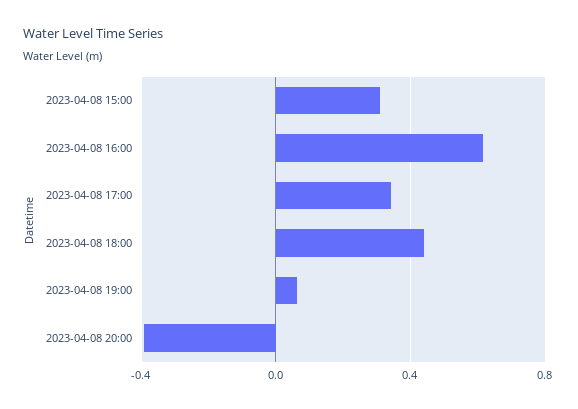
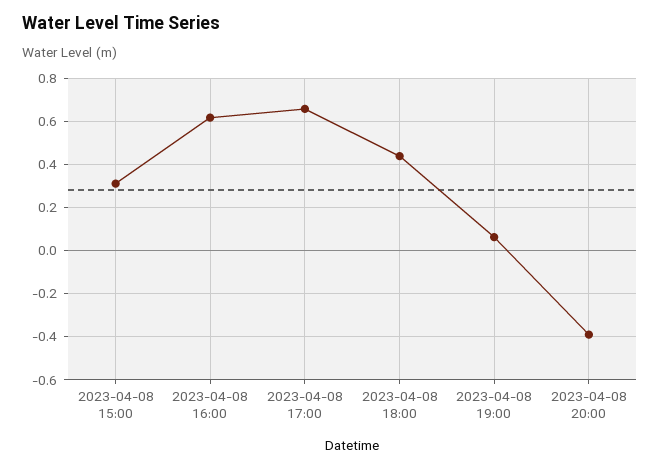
  {
    "2023-04-08 15:00": 0.3,
    "2023-04-08 16:00": 0.6,
-   "2023-04-08 17:00": 0.35,
+   "2023-04-08 17:00": 0.65,
    "2023-04-08 18:00": 0.45,
    "2023-04-08 19:00": 0.05,
    "2023-04-08 20:00": -0.4
  }

